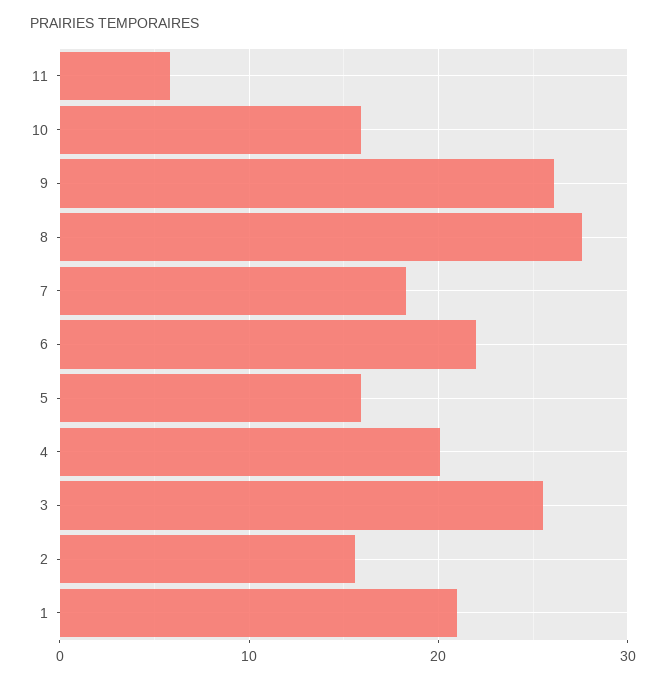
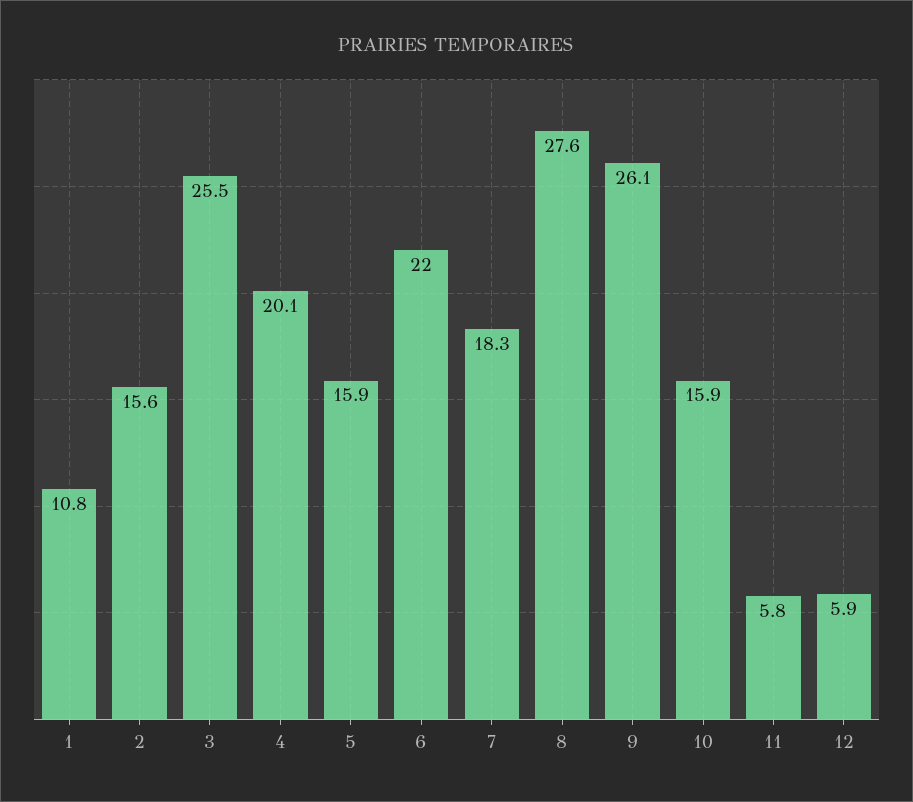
  {
    "11": 5.8,
    "10": 15.9,
    "9": 26.1,
    "8": 27.6,
    "7": 18.3,
    "6": 22,
    "5": 15.9,
    "4": 20.1,
    "3": 25.5,
    "2": 15.6,
-   "1": 21
+   "1": 10.8,
+   "12": 5.9
  }

